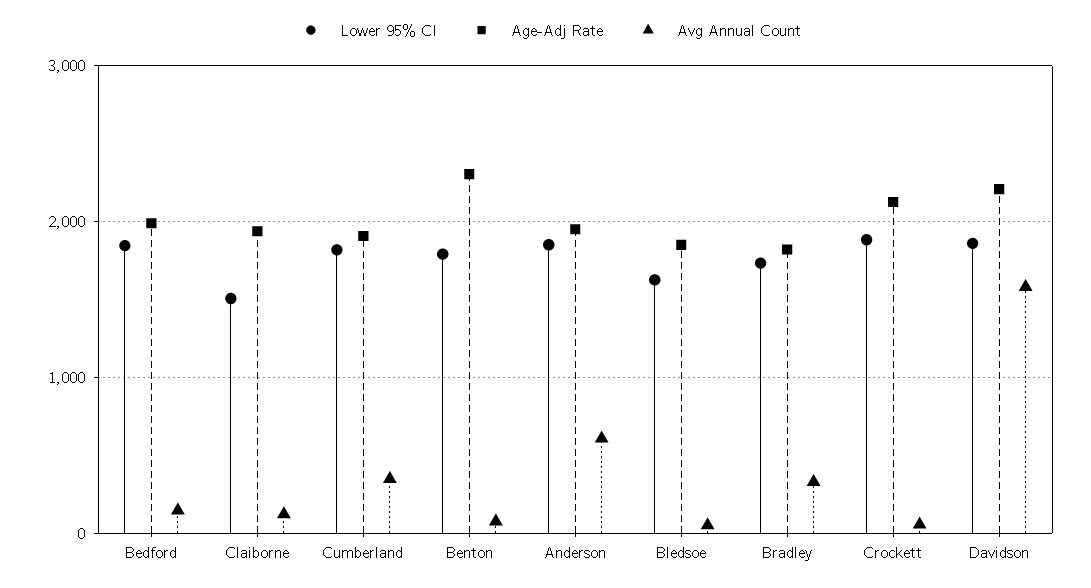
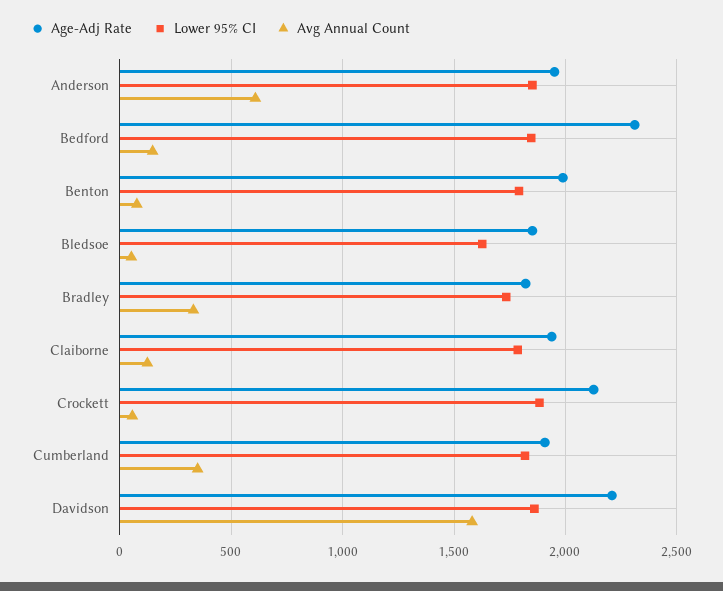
  {
    "Lower 95% CI": {
      "Bedford": 1850,
-     "Claiborne": 1500,
+     "Claiborne": 1800,
      "Cumberland": 1800,
      "Benton": 1800,
      "Anderson": 1850,
      "Bledsoe": 1650,
      "Bradley": 1750,
      "Crockett": 1900,
      "Davidson": 1850
    },
    "Age-Adj Rate": {
-     "Bedford": 2000,
+     "Bedford": 2300,
      "Claiborne": 1950,
      "Cumberland": 1900,
-     "Benton": 2300,
+     "Benton": 2000,
      "Anderson": 1950,
      "Bledsoe": 1850,
      "Bradley": 1800,
      "Crockett": 2150,
      "Davidson": 2200
    },
    "Avg Annual Count": {
      "Bedford": 150,
      "Claiborne": 100,
      "Cumberland": 350,
      "Benton": 100,
      "Anderson": 600,
      "Bledsoe": 50,
      "Bradley": 350,
      "Crockett": 50,
      "Davidson": 1600
    }
  }

